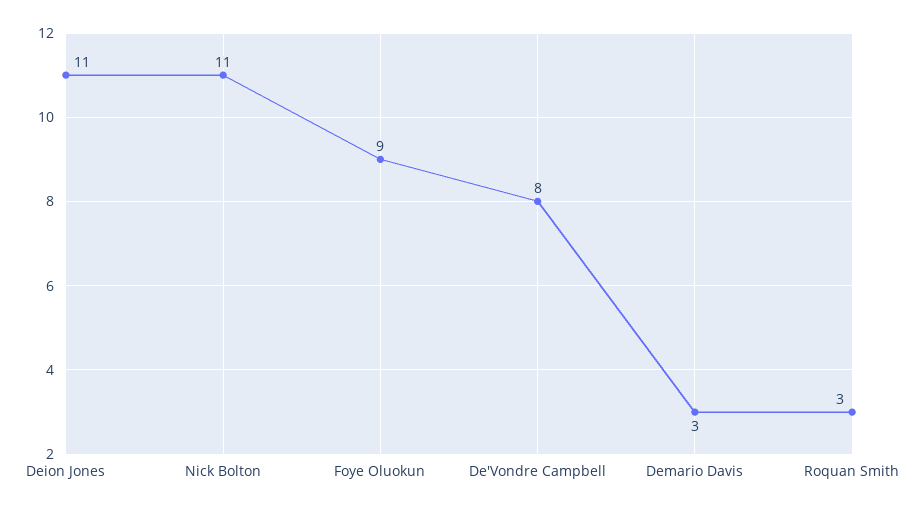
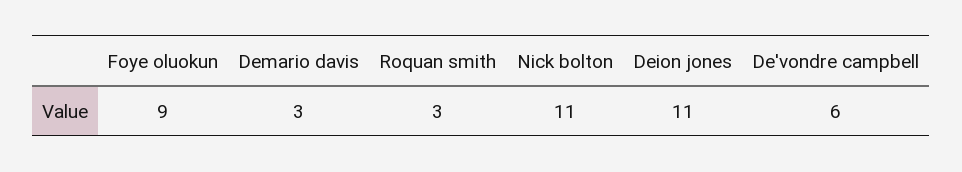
  {
    "Deion Jones": 11,
    "Nick Bolton": 11,
    "Foye Oluokun": 9,
-   "De'Vondre Campbell": 8,
+   "De'Vondre Campbell": 6,
    "Demario Davis": 3,
    "Roquan Smith": 3
  }

